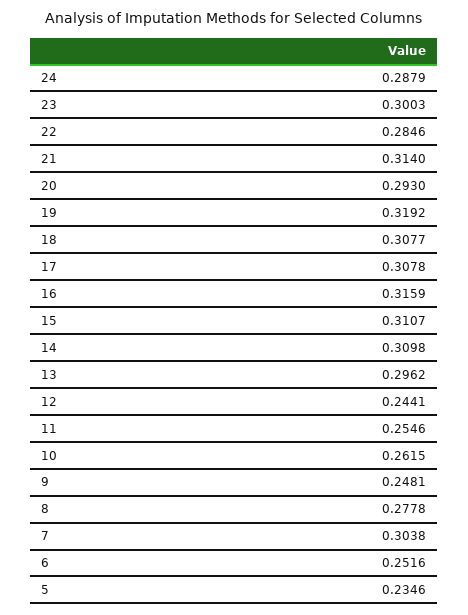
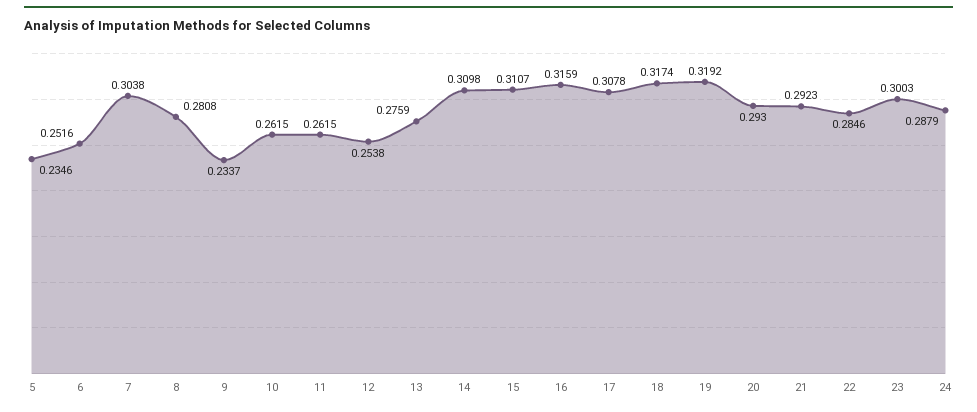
  {
    "24": 0.2879,
    "23": 0.3003,
    "22": 0.2846,
-   "21": 0.314,
+   "21": 0.2923,
    "20": 0.293,
    "19": 0.3192,
-   "18": 0.3077,
+   "18": 0.3174,
    "17": 0.3078,
    "16": 0.3159,
    "15": 0.3107,
    "14": 0.3098,
-   "13": 0.2962,
+   "13": 0.2759,
-   "12": 0.2441,
+   "12": 0.2538,
-   "11": 0.2546,
+   "11": 0.2615,
    "10": 0.2615,
-   "9": 0.2481,
+   "9": 0.2337,
-   "8": 0.2778,
+   "8": 0.2808,
    "7": 0.3038,
    "6": 0.2516,
    "5": 0.2346
  }

